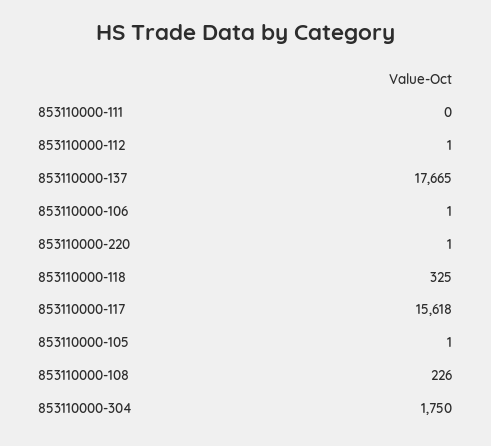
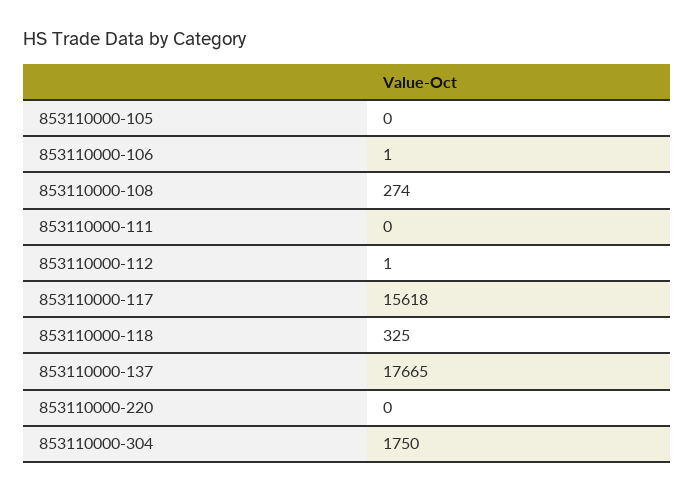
  {
    "853110000-111": 0,
    "853110000-112": 1,
    "853110000-137": 17665,
    "853110000-106": 1,
-   "853110000-220": 1,
+   "853110000-220": 0,
    "853110000-118": 325,
    "853110000-117": 15618,
-   "853110000-105": 1,
+   "853110000-105": 0,
-   "853110000-108": 226,
+   "853110000-108": 274,
    "853110000-304": 1750
  }

